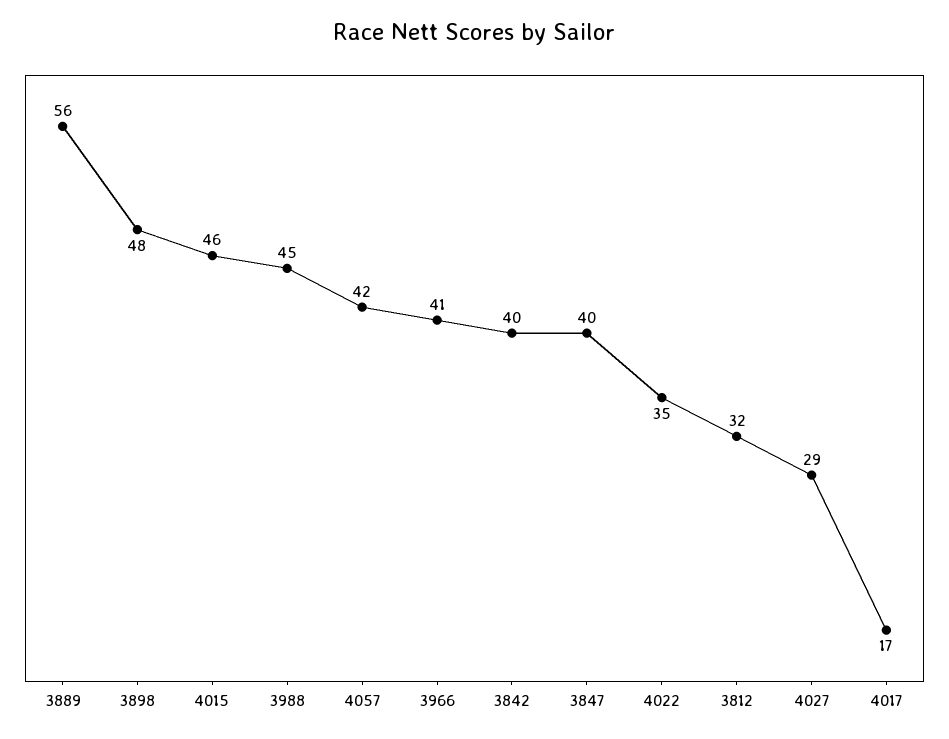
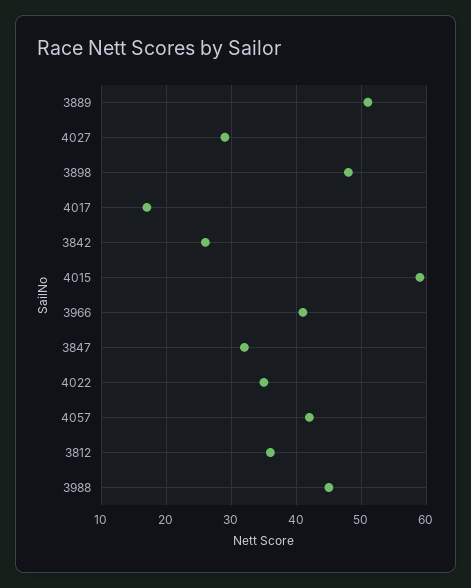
  {
-   "3889": 56,
+   "3889": 51,
    "3898": 48,
-   "4015": 46,
+   "4015": 59,
    "3988": 45,
    "4057": 42,
    "3966": 41,
-   "3842": 40,
+   "3842": 26,
-   "3847": 40,
+   "3847": 32,
    "4022": 35,
-   "3812": 32,
+   "3812": 36,
    "4027": 29,
    "4017": 17
  }

